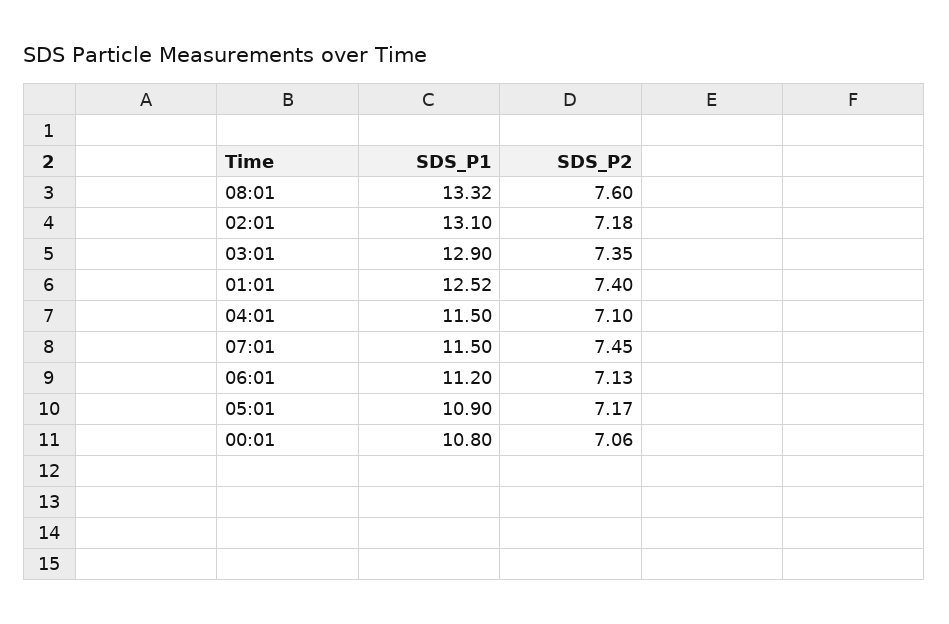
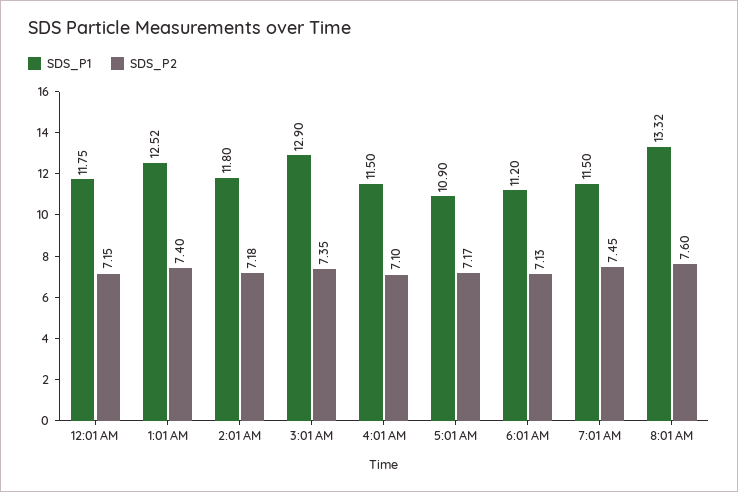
  {
    "SDS_P1": {
      "08:01": 13.32,
-     "02:01": 13.1,
+     "02:01": 11.8,
      "03:01": 12.9,
      "01:01": 12.52,
      "04:01": 11.5,
      "07:01": 11.5,
      "06:01": 11.2,
      "05:01": 10.9,
-     "00:01": 10.8
+     "00:01": 11.75
    },
    "SDS_P2": {
      "08:01": 7.6,
      "02:01": 7.18,
      "03:01": 7.35,
      "01:01": 7.4,
      "04:01": 7.1,
      "07:01": 7.45,
      "06:01": 7.13,
      "05:01": 7.17,
-     "00:01": 7.06
+     "00:01": 7.15
    }
  }

